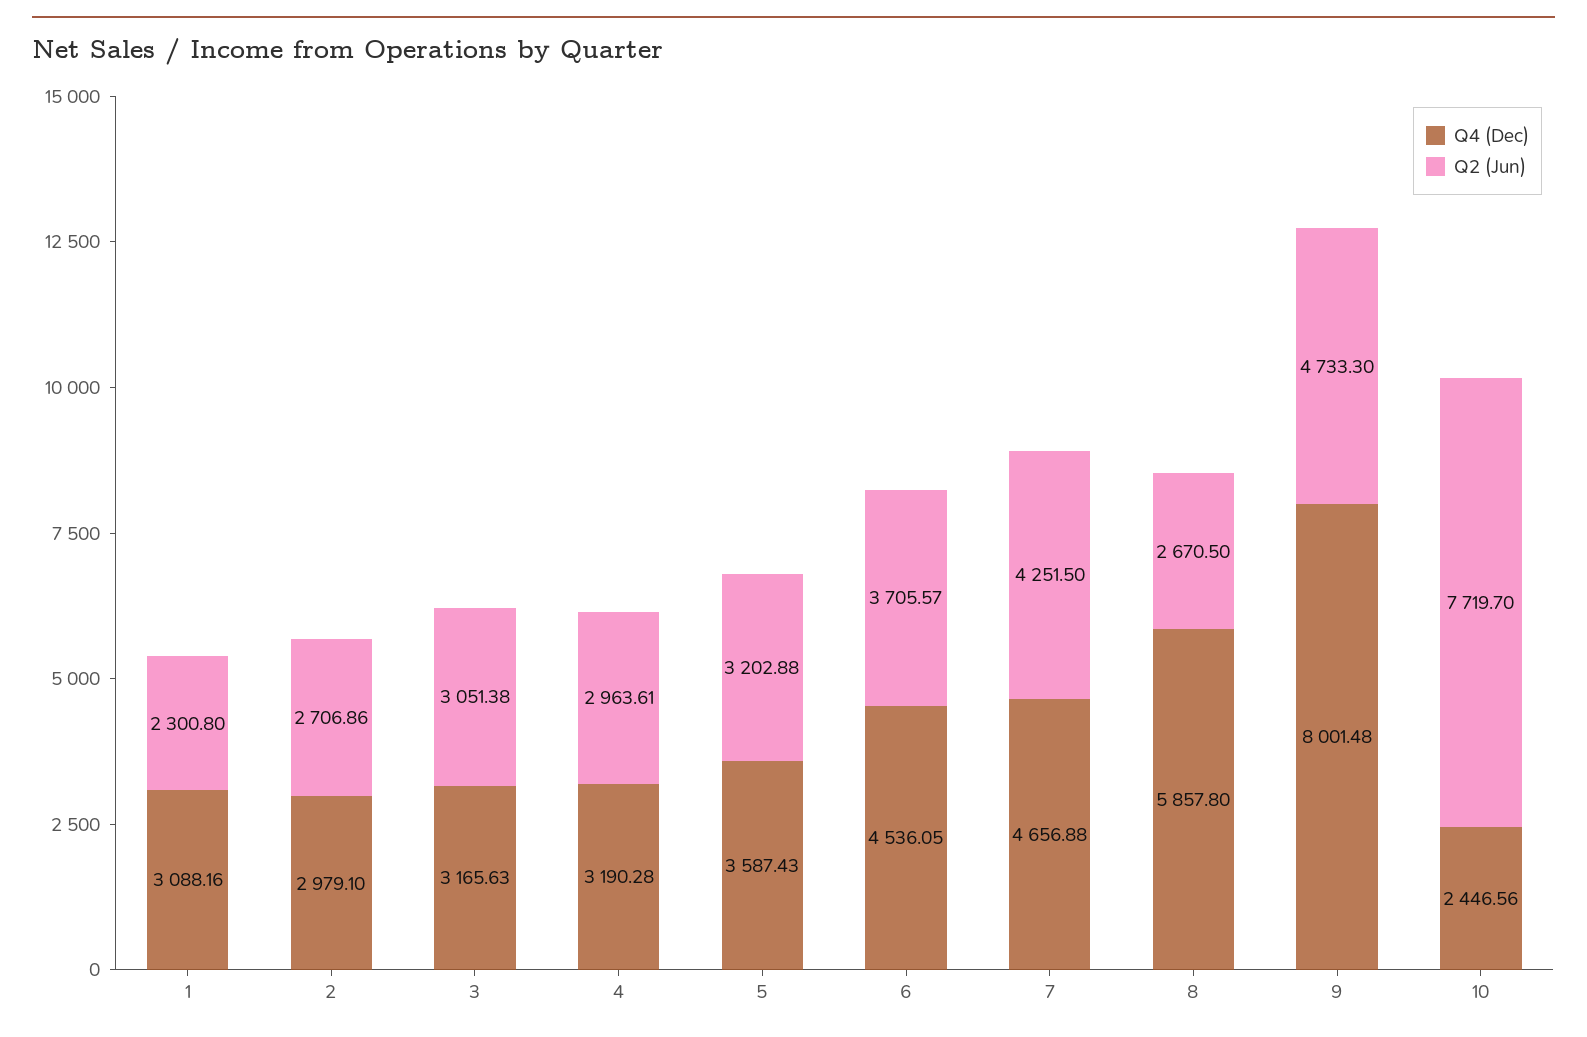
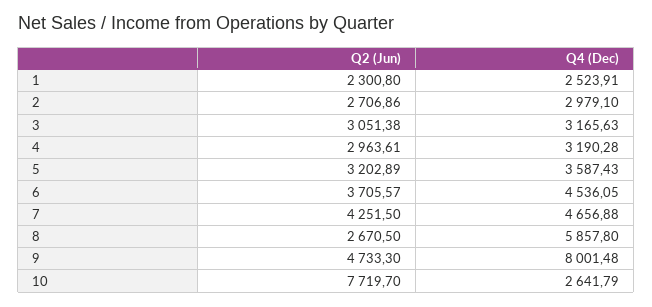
  {
    "Q4 (Dec)": {
-     "1": 3088.16,
+     "1": 2523.91,
      "2": 2979.1,
      "3": 3165.63,
      "4": 3190.28,
      "5": 3587.43,
      "6": 4536.05,
      "7": 4656.88,
      "8": 5857.8,
      "9": 8001.48,
-     "10": 2446.56
+     "10": 2641.79
    },
    "Q2 (Jun)": {
      "1": 2300.8,
      "2": 2706.86,
      "3": 3051.38,
      "4": 2963.61,
-     "5": 3202.88,
+     "5": 3202.89,
      "6": 3705.57,
      "7": 4251.5,
      "8": 2670.5,
      "9": 4733.3,
      "10": 7719.7
    }
  }

